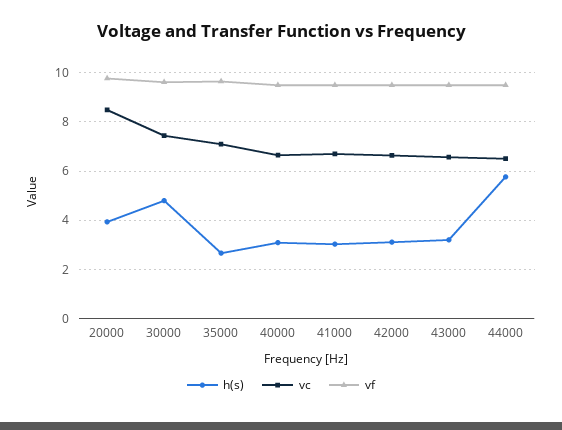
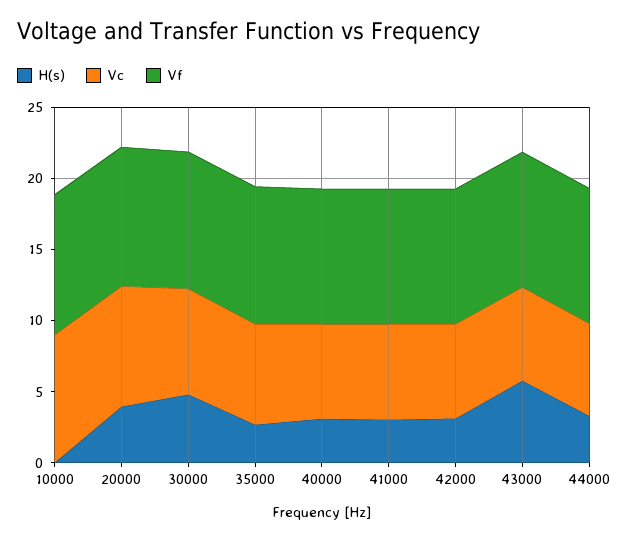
  {
    "h(s)": {
      "20000": 4,
      "30000": 4.75,
      "35000": 2.75,
      "40000": 3,
      "41000": 3,
      "42000": 3,
-     "43000": 3.25,
+     "43000": 6,
-     "44000": 5.75
+     "44000": 3,
+     "10000": 0
    },
    "vc": {
      "20000": 8.5,
      "30000": 7.5,
      "35000": 7,
      "40000": 6.75,
      "41000": 6.75,
      "42000": 6.75,
      "43000": 6.5,
-     "44000": 6.5
+     "44000": 6.5,
+     "10000": 9
    },
    "vf": {
      "20000": 9.75,
      "30000": 9.5,
      "35000": 9.75,
      "40000": 9.5,
      "41000": 9.5,
      "42000": 9.5,
      "43000": 9.5,
-     "44000": 9.5
+     "44000": 9.5,
+     "10000": 10
    }
  }

